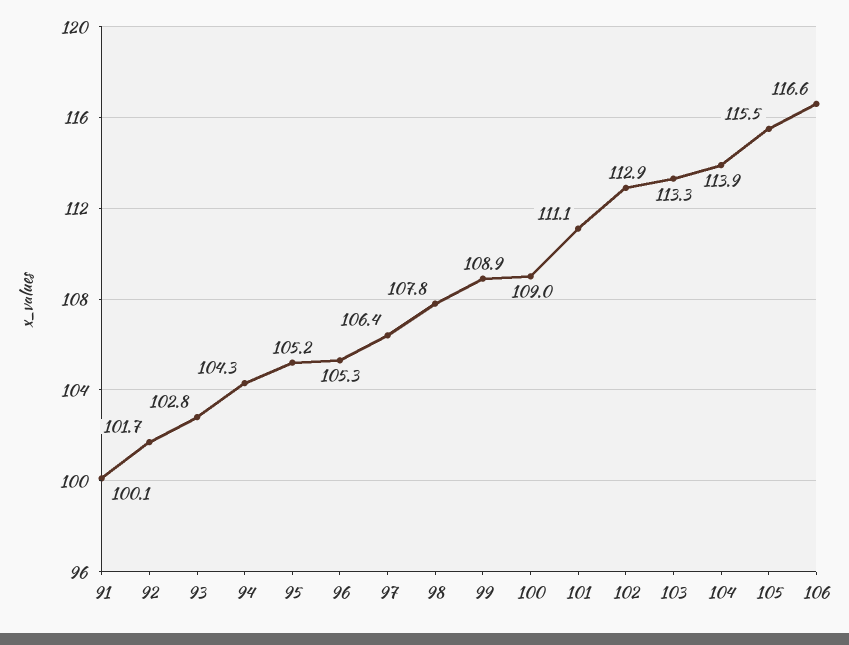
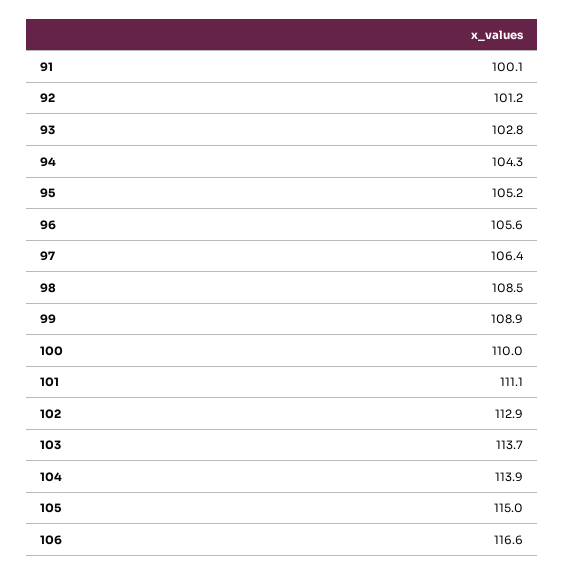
  {
    "91": 100.1,
-   "92": 101.7,
+   "92": 101.2,
    "93": 102.8,
    "94": 104.3,
    "95": 105.2,
-   "96": 105.3,
+   "96": 105.6,
    "97": 106.4,
-   "98": 107.8,
+   "98": 108.5,
    "99": 108.9,
-   "100": 109,
+   "100": 110,
    "101": 111.1,
    "102": 112.9,
-   "103": 113.3,
+   "103": 113.7,
    "104": 113.9,
-   "105": 115.5,
+   "105": 115,
    "106": 116.6
  }

